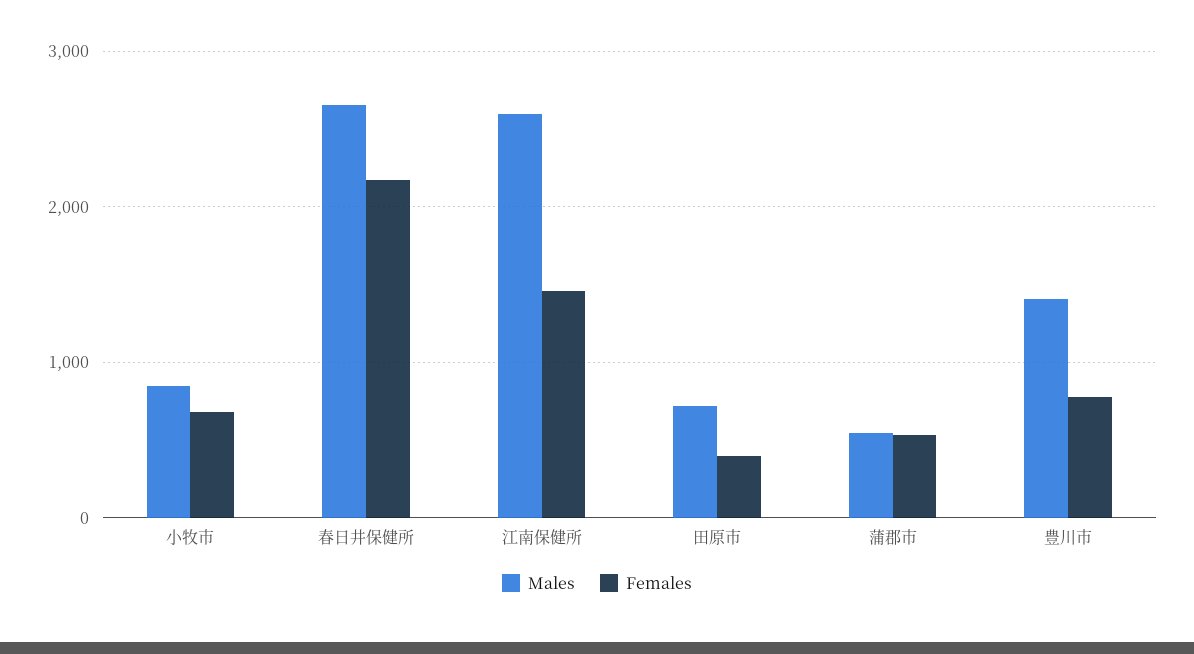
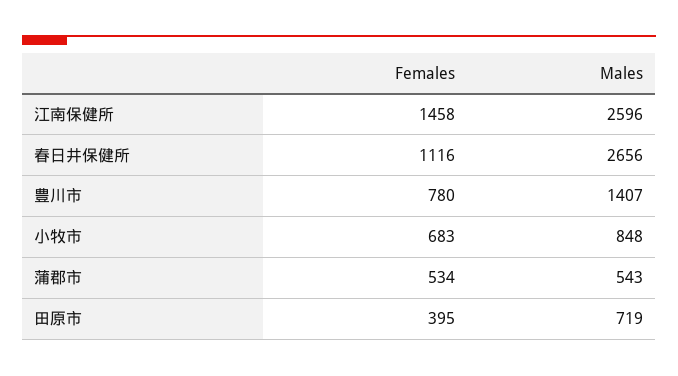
  {
    "Males": {
      "小牧市": 848,
      "春日井保健所": 2656,
      "江南保健所": 2596,
      "田原市": 719,
      "蒲郡市": 543,
      "豊川市": 1407
    },
    "Females": {
      "小牧市": 683,
-     "春日井保健所": 2200,
+     "春日井保健所": 1116,
      "江南保健所": 1458,
      "田原市": 395,
      "蒲郡市": 534,
      "豊川市": 780
    }
  }

